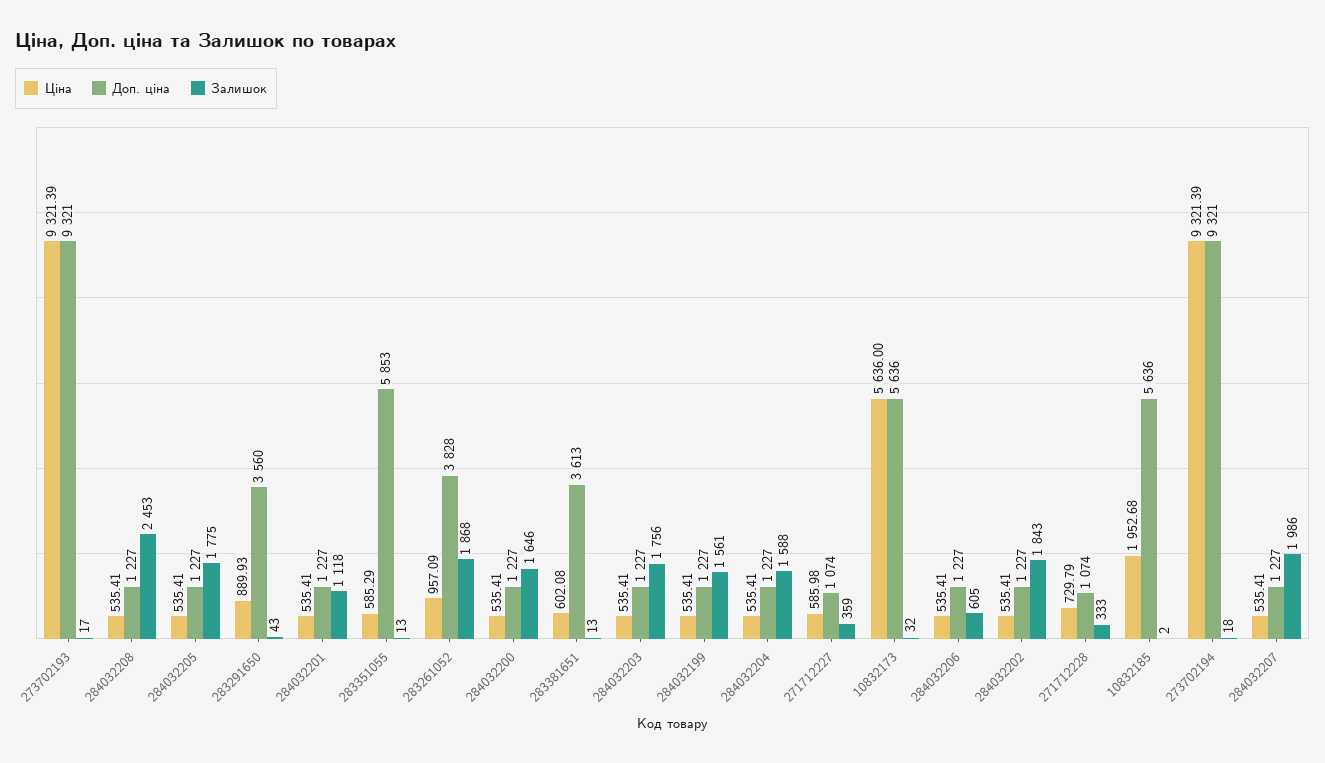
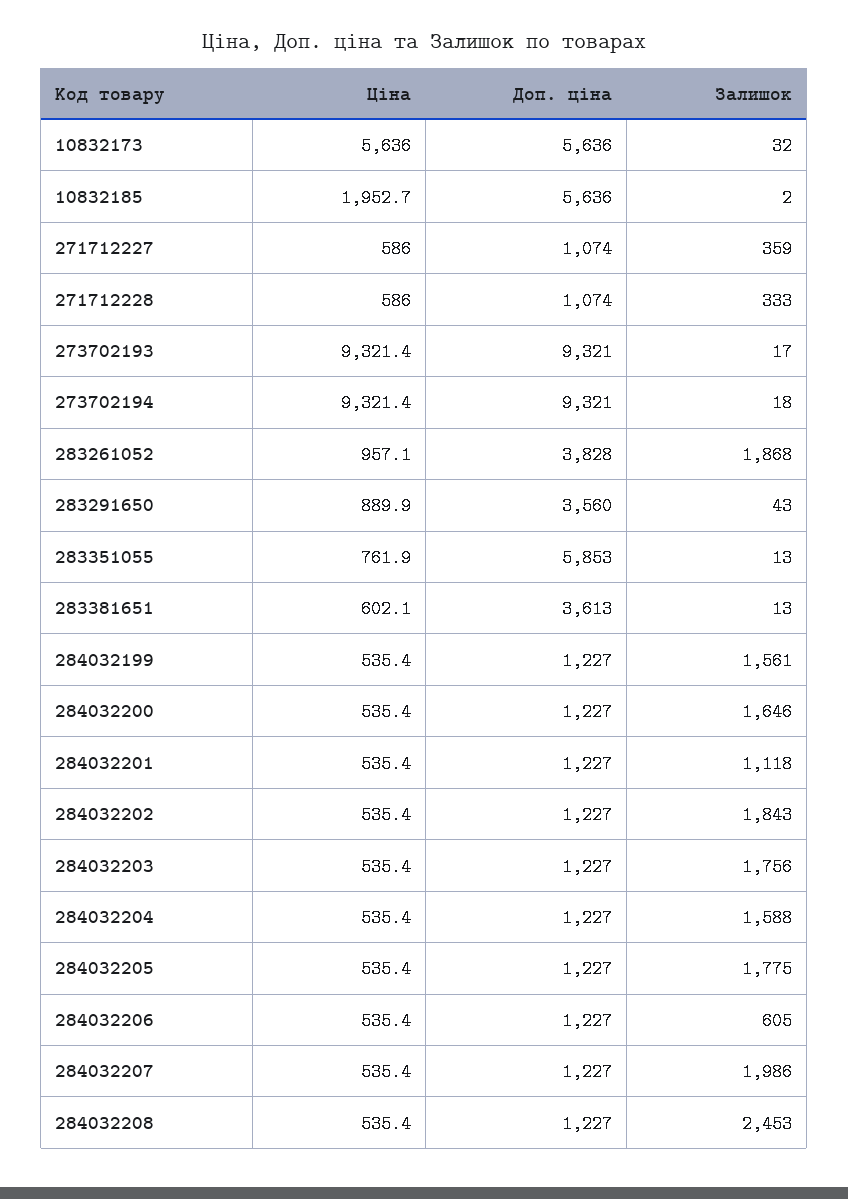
  {
    "Ціна": {
      "273702193": 9321.39,
      "284032208": 535.41,
      "284032205": 535.41,
      "283291650": 889.93,
      "284032201": 535.41,
-     "283351055": 585.29,
+     "283351055": 761.9,
      "283261052": 957.09,
      "284032200": 535.41,
      "283381651": 602.08,
      "284032203": 535.41,
      "284032199": 535.41,
      "284032204": 535.41,
      "271712227": 585.98,
      "10832173": 5636,
      "284032206": 535.41,
      "284032202": 535.41,
-     "271712228": 729.79,
+     "271712228": 586,
      "10832185": 1952.68,
      "273702194": 9321.39,
      "284032207": 535.41
    },
    "Доп. ціна": {
      "273702193": 9321,
      "284032208": 1227,
      "284032205": 1227,
      "283291650": 3560,
      "284032201": 1227,
      "283351055": 5853,
      "283261052": 3828,
      "284032200": 1227,
      "283381651": 3613,
      "284032203": 1227,
      "284032199": 1227,
      "284032204": 1227,
      "271712227": 1074,
      "10832173": 5636,
      "284032206": 1227,
      "284032202": 1227,
      "271712228": 1074,
      "10832185": 5636,
      "273702194": 9321,
      "284032207": 1227
    },
    "Залишок": {
      "273702193": 17,
      "284032208": 2453,
      "284032205": 1775,
      "283291650": 43,
      "284032201": 1118,
      "283351055": 13,
      "283261052": 1868,
      "284032200": 1646,
      "283381651": 13,
      "284032203": 1756,
      "284032199": 1561,
      "284032204": 1588,
      "271712227": 359,
      "10832173": 32,
      "284032206": 605,
      "284032202": 1843,
      "271712228": 333,
      "10832185": 2,
      "273702194": 18,
      "284032207": 1986
    }
  }

